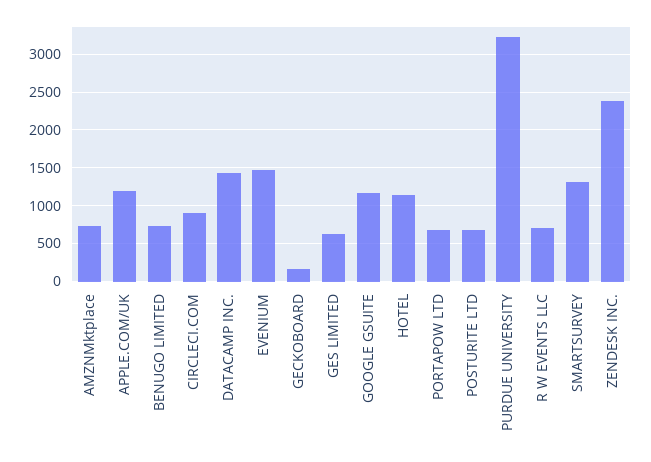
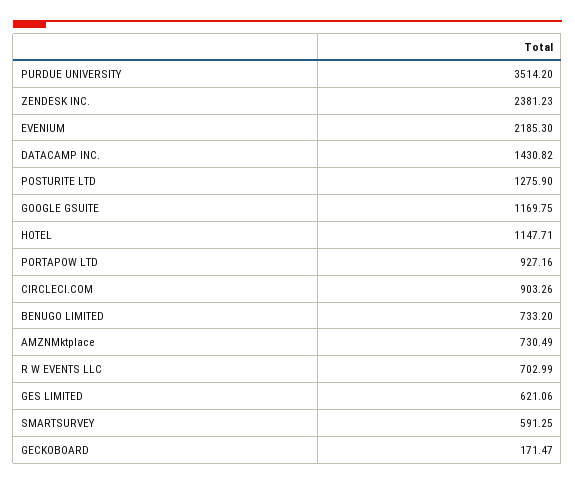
  {
    "AMZNMktplace": 730.49,
-   "APPLE.COM/UK": 1200,
    "BENUGO LIMITED": 733.2,
    "CIRCLECI.COM": 903.26,
    "DATACAMP INC.": 1430.82,
-   "EVENIUM": 1500,
+   "EVENIUM": 2185.3,
    "GECKOBOARD": 171.47,
    "GES LIMITED": 621.06,
    "GOOGLE GSUITE": 1169.75,
    "HOTEL": 1147.71,
-   "PORTAPOW LTD": 700,
+   "PORTAPOW LTD": 927.16,
-   "POSTURITE LTD": 700,
+   "POSTURITE LTD": 1275.9,
-   "PURDUE UNIVERSITY": 3200,
+   "PURDUE UNIVERSITY": 3514.2,
    "R W EVENTS LLC": 702.99,
-   "SMARTSURVEY": 1300,
+   "SMARTSURVEY": 591.25,
    "ZENDESK INC.": 2381.23
  }

